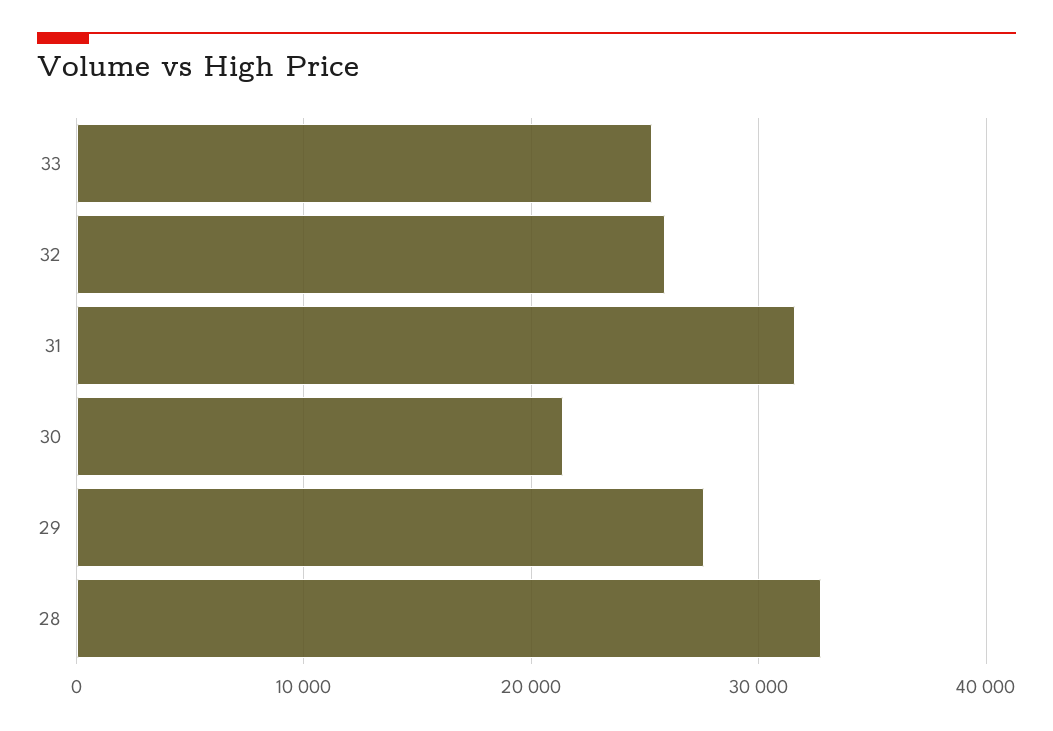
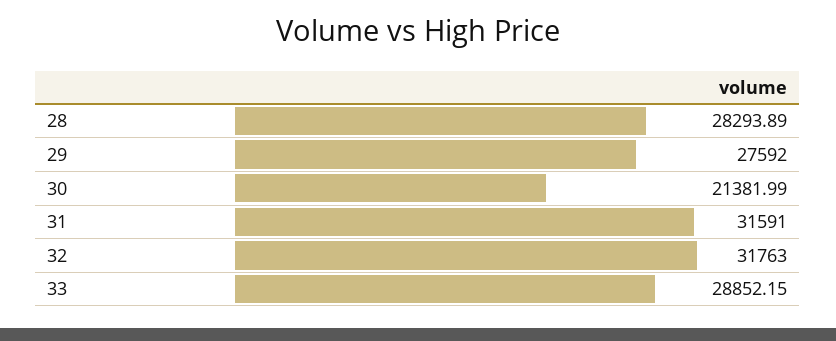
  {
-   "33": 25000,
+   "33": 28852.15,
-   "32": 26000,
+   "32": 31763,
    "31": 31591,
    "30": 21381.99,
    "29": 27592,
-   "28": 33000
+   "28": 28293.89
  }

